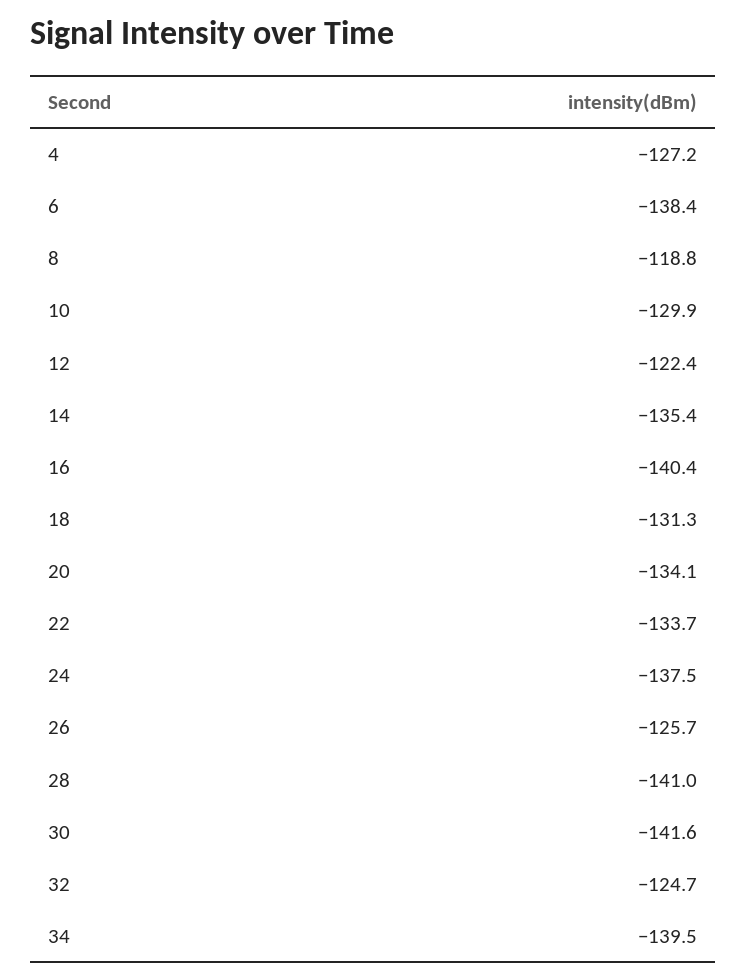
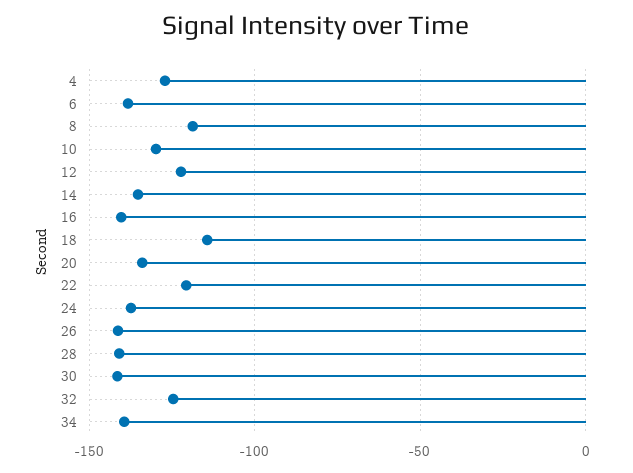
  {
    "4": -127.2,
    "6": -138.4,
    "8": -118.8,
    "10": -129.9,
    "12": -122.4,
    "14": -135.4,
    "16": -140.4,
-   "18": -131.3,
+   "18": -115,
    "20": -134.1,
-   "22": -133.7,
+   "22": -120,
    "24": -137.5,
-   "26": -125.7,
+   "26": -140,
    "28": -141,
    "30": -141.6,
    "32": -124.7,
    "34": -139.5
  }

